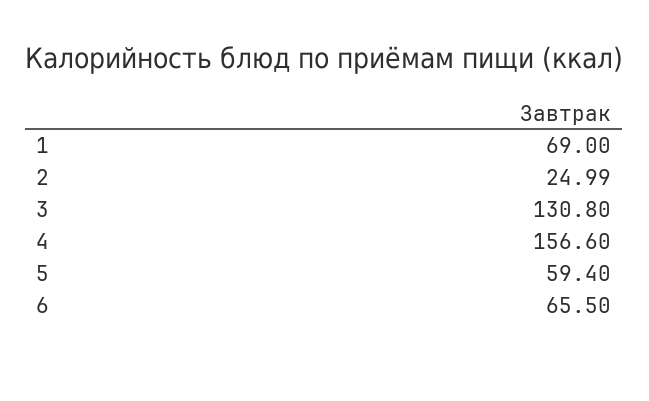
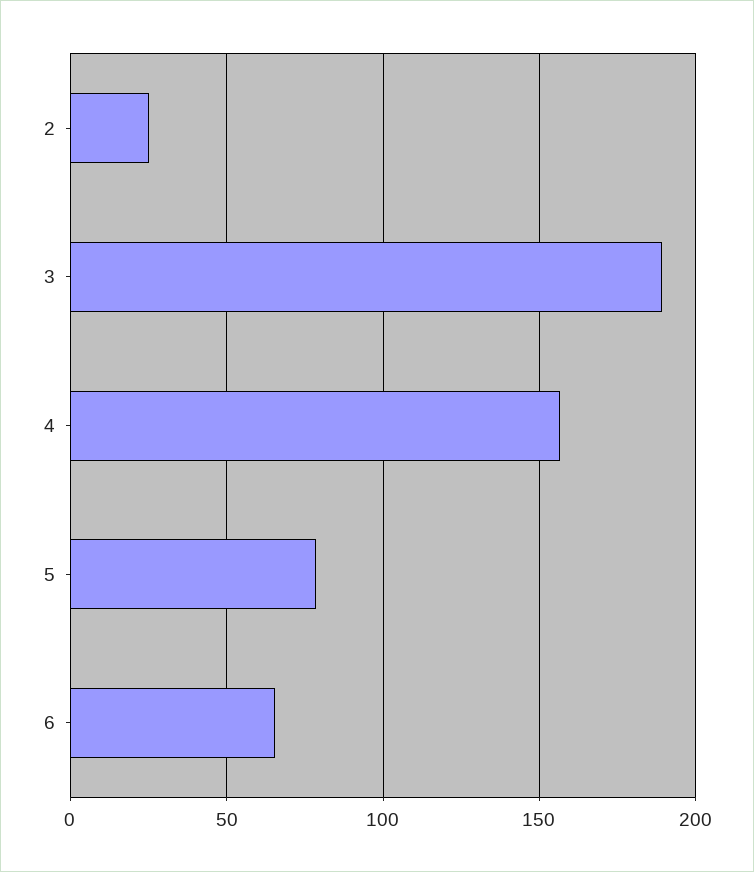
  {
-   "1": 69,
    "2": 24.99,
-   "3": 130.8,
+   "3": 190,
    "4": 156.6,
-   "5": 59.4,
+   "5": 80,
    "6": 65.5
  }

